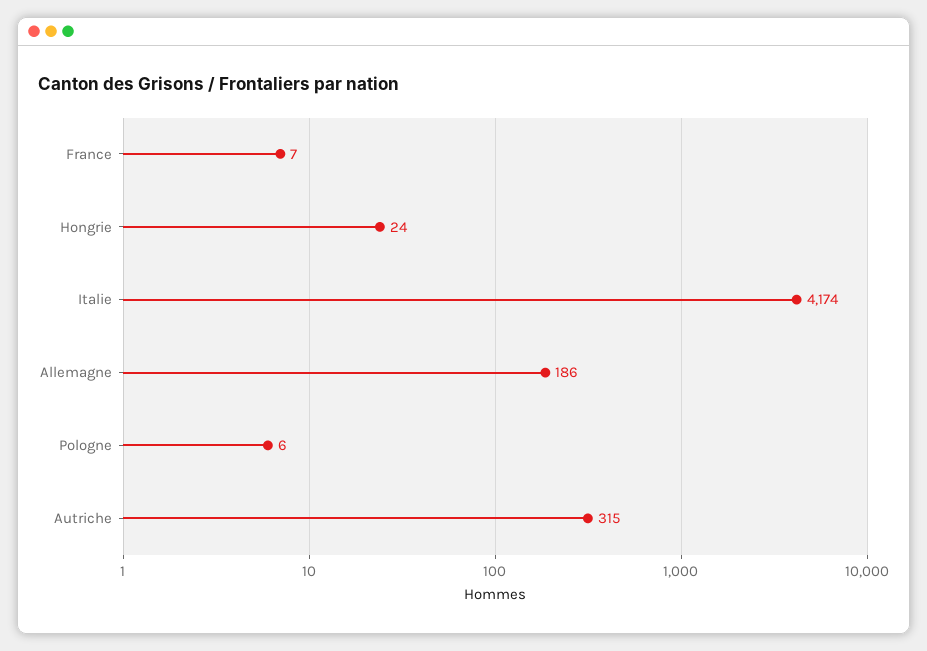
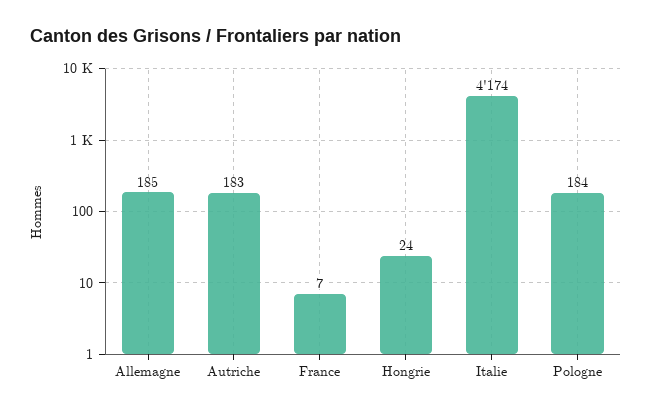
  {
    "France": 7,
    "Hongrie": 24,
    "Italie": 4174,
-   "Allemagne": 186,
+   "Allemagne": 185,
-   "Pologne": 6,
+   "Pologne": 184,
-   "Autriche": 315
+   "Autriche": 183
  }

